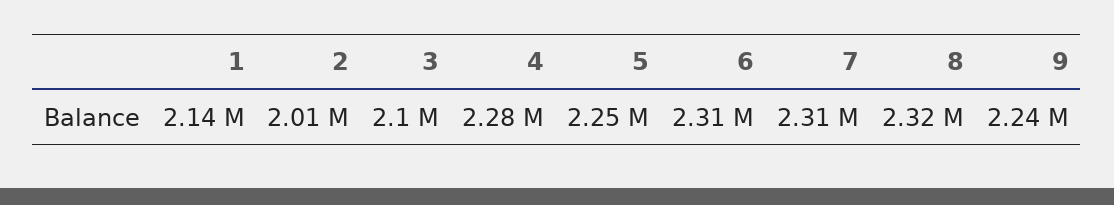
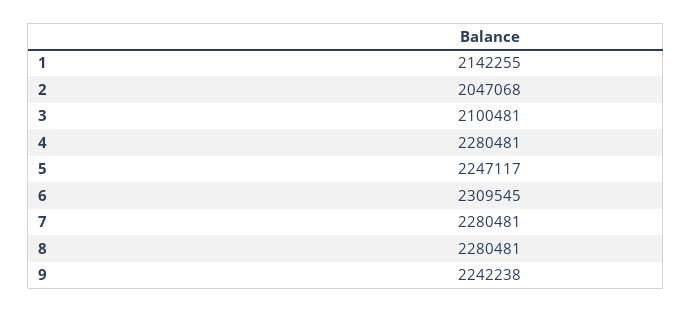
  {
    "1": 2142255,
-   "2": 2010000,
+   "2": 2047068,
    "3": 2100481,
    "4": 2280481,
    "5": 2247117,
    "6": 2309545,
-   "7": 2310000,
+   "7": 2280481,
-   "8": 2320000,
+   "8": 2280481,
    "9": 2242238
  }

